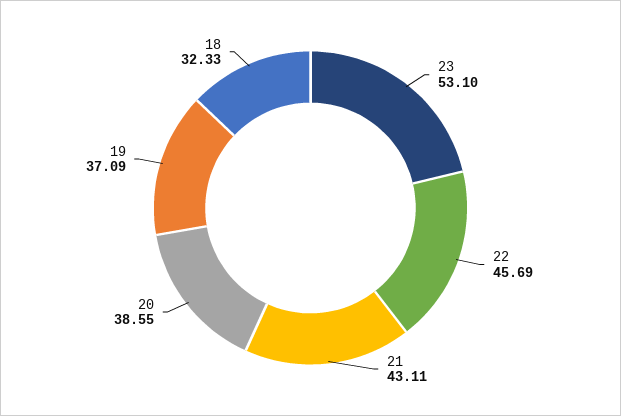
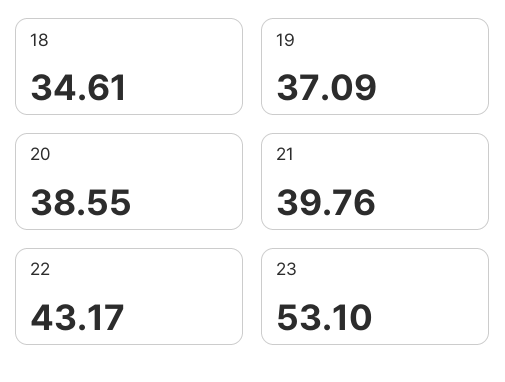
  {
    "23": 53.1,
-   "22": 45.69,
+   "22": 43.17,
-   "21": 43.11,
+   "21": 39.76,
    "20": 38.55,
    "19": 37.09,
-   "18": 32.33
+   "18": 34.61
  }

